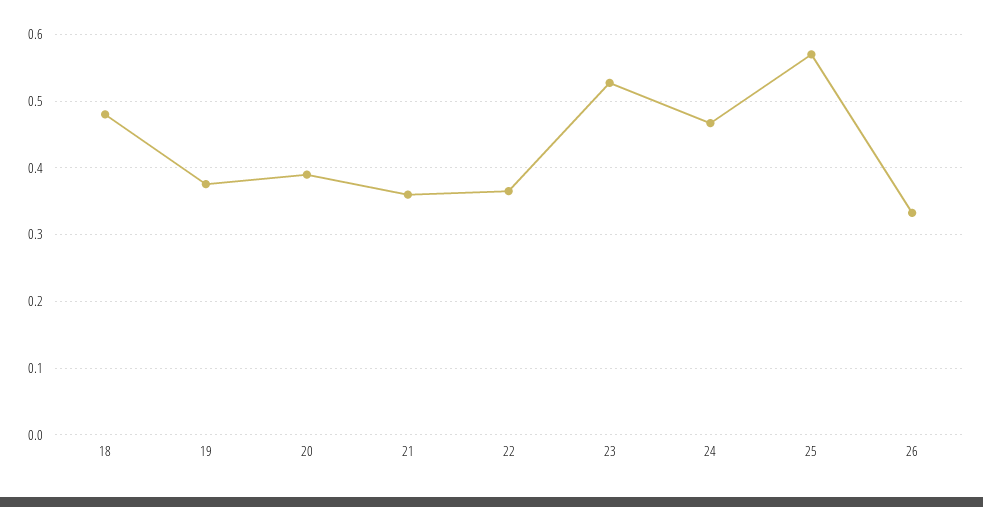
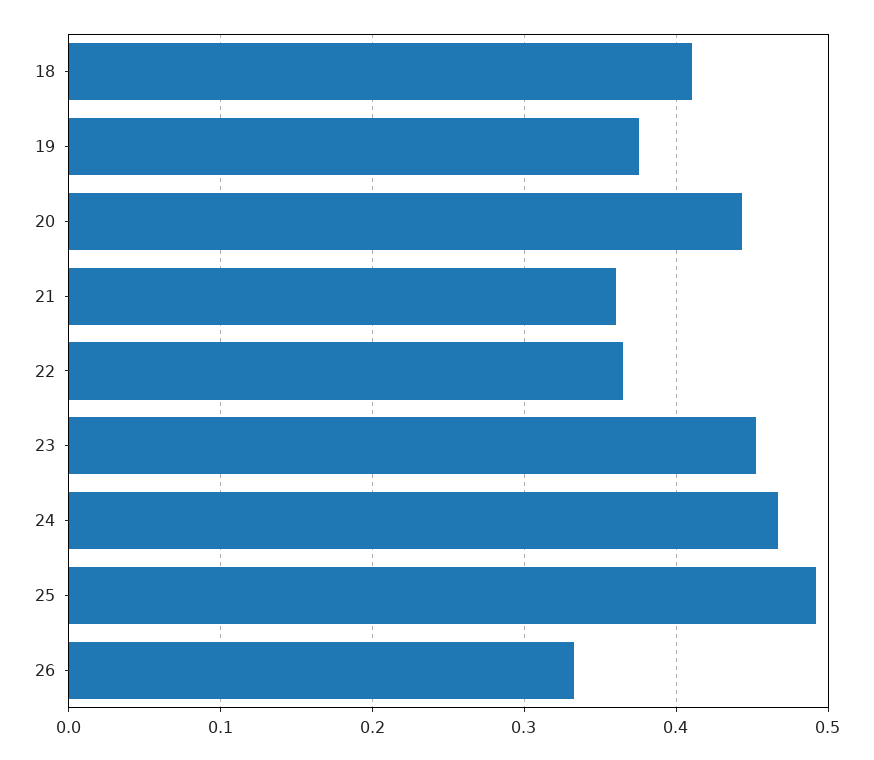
  {
-   "18": 0.48,
+   "18": 0.41,
    "19": 0.38,
-   "20": 0.39,
+   "20": 0.44,
    "21": 0.36,
    "22": 0.37,
-   "23": 0.53,
+   "23": 0.45,
    "24": 0.47,
-   "25": 0.57,
+   "25": 0.49,
    "26": 0.33
  }

